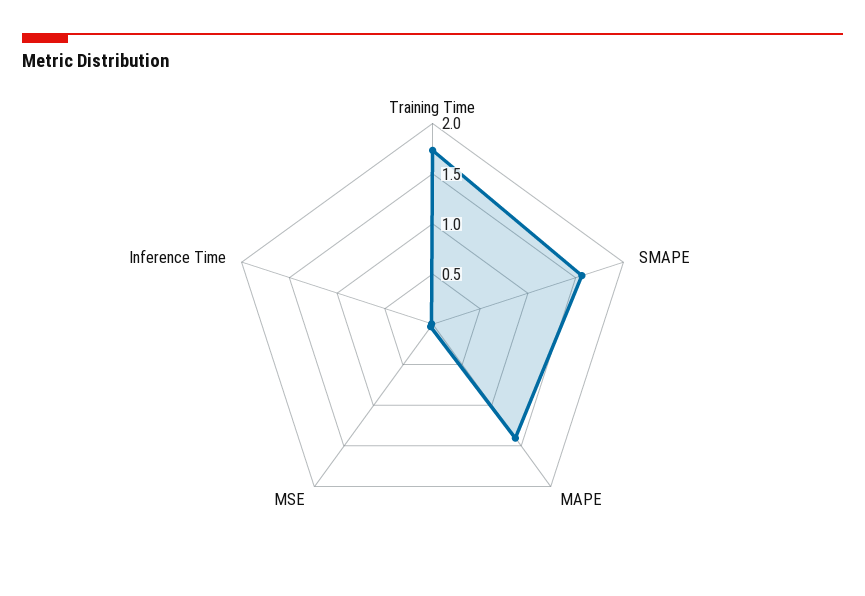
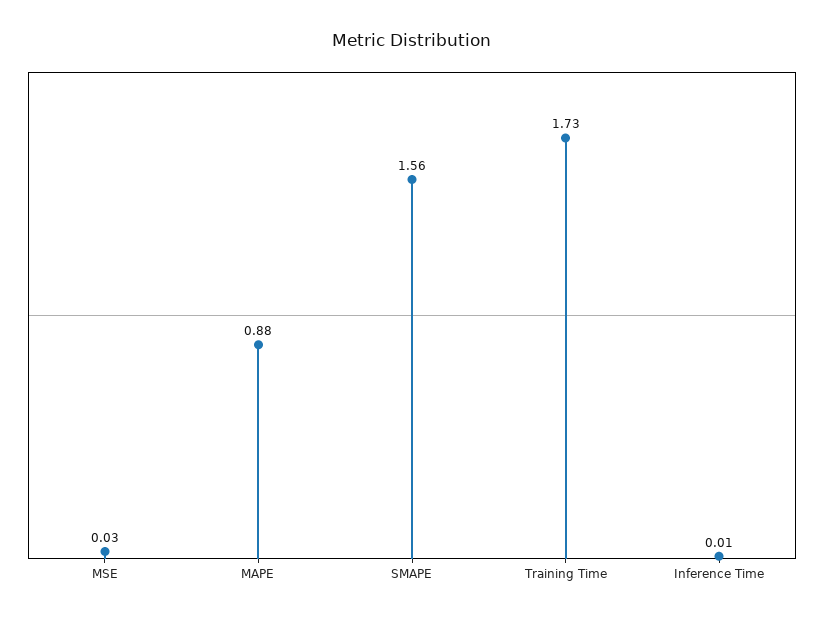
  {
    "Training Time": 1.73,
    "SMAPE": 1.56,
-   "MAPE": 1.4,
+   "MAPE": 0.88,
    "MSE": 0.03,
    "Inference Time": 0.01
  }

